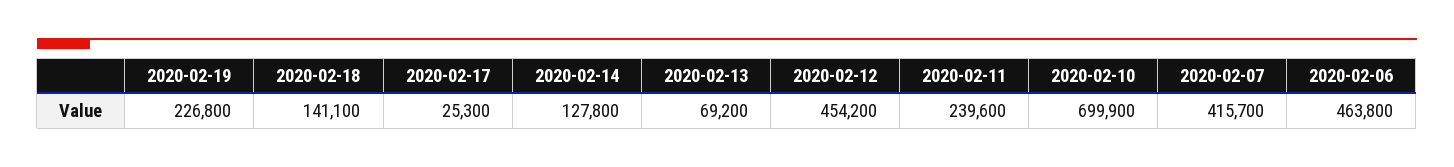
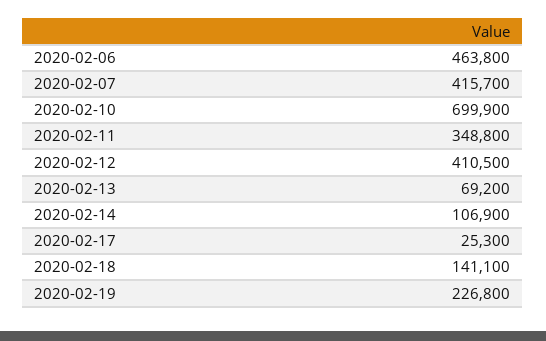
  {
    "2020-02-19": 226800,
    "2020-02-18": 141100,
    "2020-02-17": 25300,
-   "2020-02-14": 127800,
+   "2020-02-14": 106900,
    "2020-02-13": 69200,
-   "2020-02-12": 454200,
+   "2020-02-12": 410500,
-   "2020-02-11": 239600,
+   "2020-02-11": 348800,
    "2020-02-10": 699900,
    "2020-02-07": 415700,
    "2020-02-06": 463800
  }

